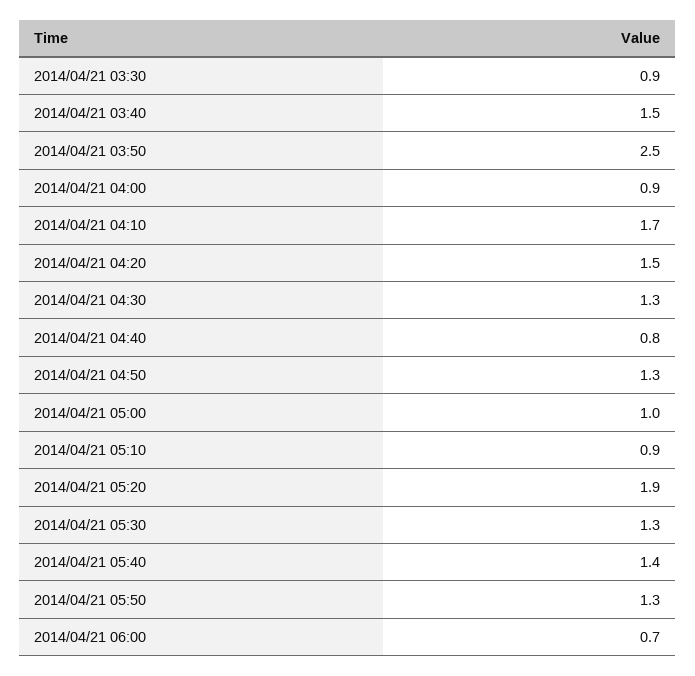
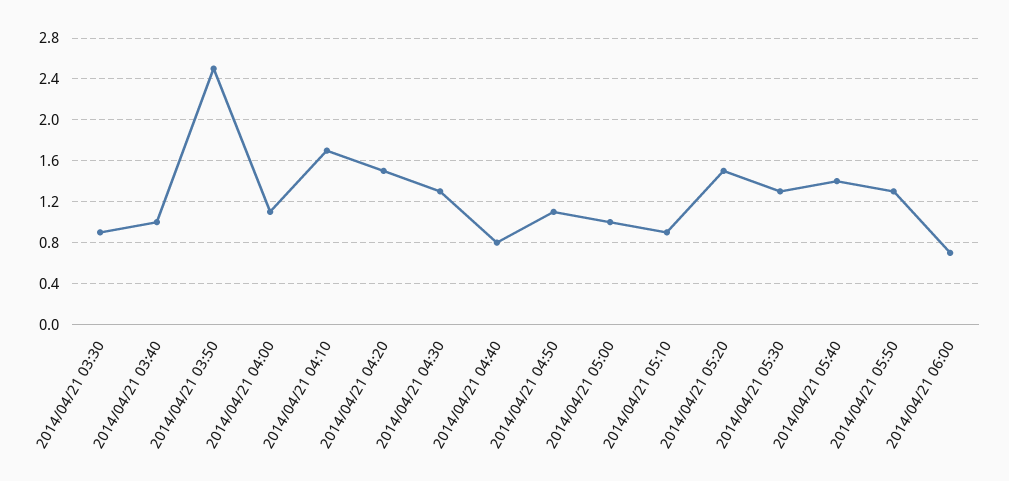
  {
    "2014/04/21 03:30": 0.9,
-   "2014/04/21 03:40": 1.5,
+   "2014/04/21 03:40": 1,
    "2014/04/21 03:50": 2.5,
-   "2014/04/21 04:00": 0.9,
+   "2014/04/21 04:00": 1.1,
    "2014/04/21 04:10": 1.7,
    "2014/04/21 04:20": 1.5,
    "2014/04/21 04:30": 1.3,
    "2014/04/21 04:40": 0.8,
-   "2014/04/21 04:50": 1.3,
+   "2014/04/21 04:50": 1.1,
    "2014/04/21 05:00": 1,
    "2014/04/21 05:10": 0.9,
-   "2014/04/21 05:20": 1.9,
+   "2014/04/21 05:20": 1.5,
    "2014/04/21 05:30": 1.3,
    "2014/04/21 05:40": 1.4,
    "2014/04/21 05:50": 1.3,
    "2014/04/21 06:00": 0.7
  }

